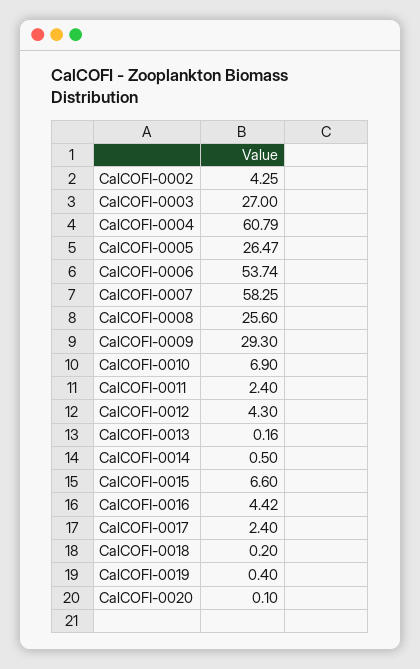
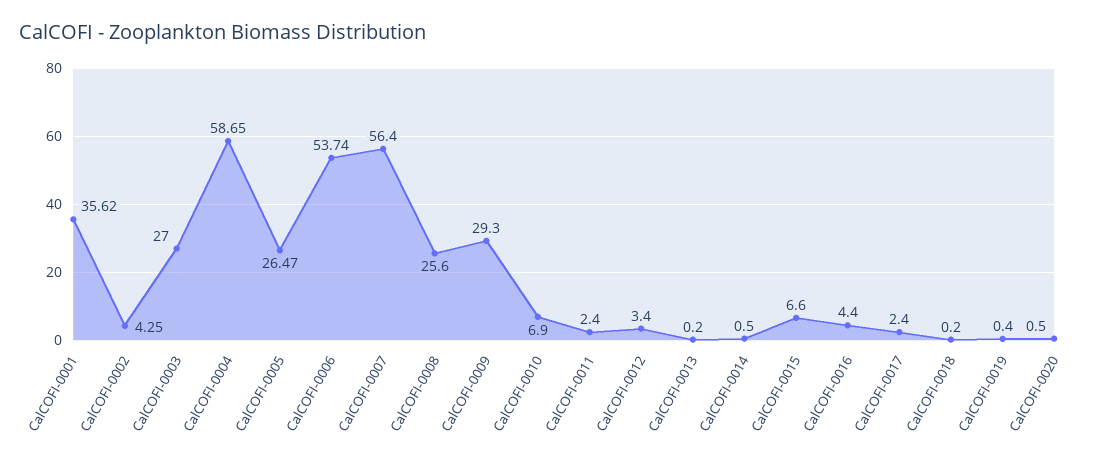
  {
    "CalCOFI-0002": 4.25,
    "CalCOFI-0003": 27,
-   "CalCOFI-0004": 60.79,
+   "CalCOFI-0004": 58.65,
    "CalCOFI-0005": 26.47,
    "CalCOFI-0006": 53.74,
-   "CalCOFI-0007": 58.25,
+   "CalCOFI-0007": 56.4,
    "CalCOFI-0008": 25.6,
    "CalCOFI-0009": 29.3,
    "CalCOFI-0010": 6.9,
    "CalCOFI-0011": 2.4,
-   "CalCOFI-0012": 4.3,
+   "CalCOFI-0012": 3.4,
-   "CalCOFI-0013": 0.16,
+   "CalCOFI-0013": 0.2,
    "CalCOFI-0014": 0.5,
    "CalCOFI-0015": 6.6,
-   "CalCOFI-0016": 4.42,
+   "CalCOFI-0016": 4.4,
    "CalCOFI-0017": 2.4,
    "CalCOFI-0018": 0.2,
    "CalCOFI-0019": 0.4,
-   "CalCOFI-0020": 0.1
+   "CalCOFI-0020": 0.5,
+   "CalCOFI-0001": 35.62
  }

